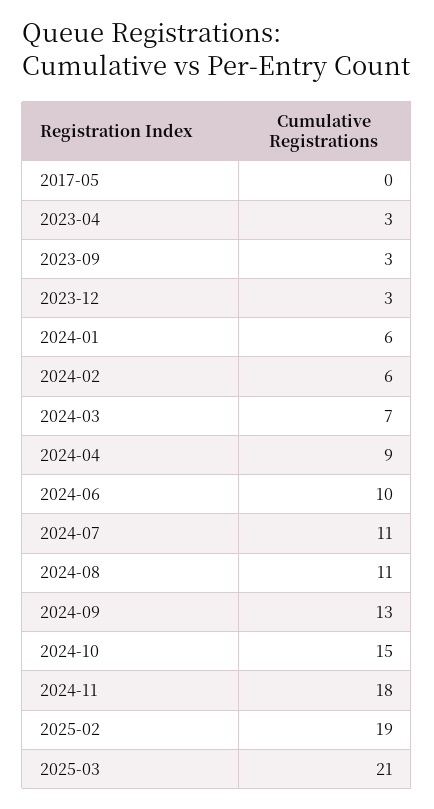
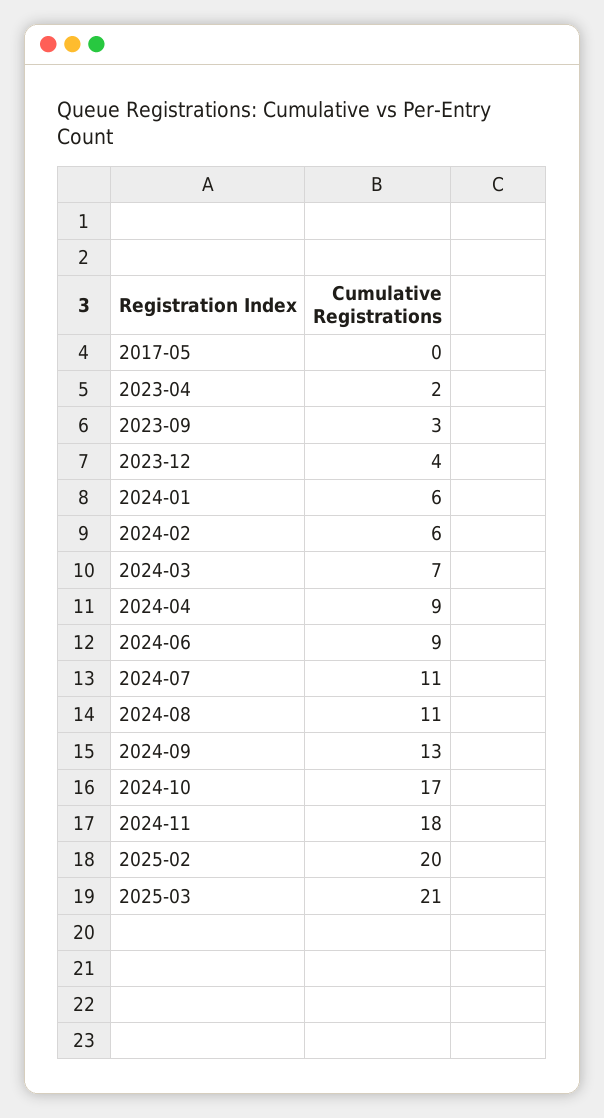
  {
    "2017-05": 0,
-   "2023-04": 3,
+   "2023-04": 2,
    "2023-09": 3,
-   "2023-12": 3,
+   "2023-12": 4,
    "2024-01": 6,
    "2024-02": 6,
    "2024-03": 7,
    "2024-04": 9,
-   "2024-06": 10,
+   "2024-06": 9,
    "2024-07": 11,
    "2024-08": 11,
    "2024-09": 13,
-   "2024-10": 15,
+   "2024-10": 17,
    "2024-11": 18,
-   "2025-02": 19,
+   "2025-02": 20,
    "2025-03": 21
  }

